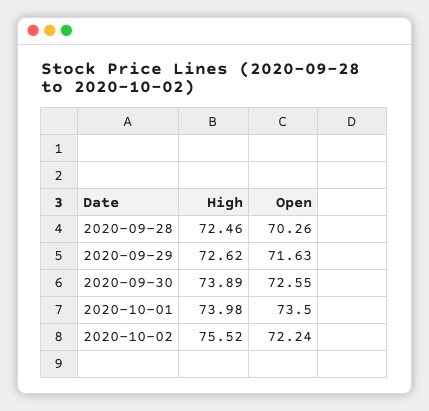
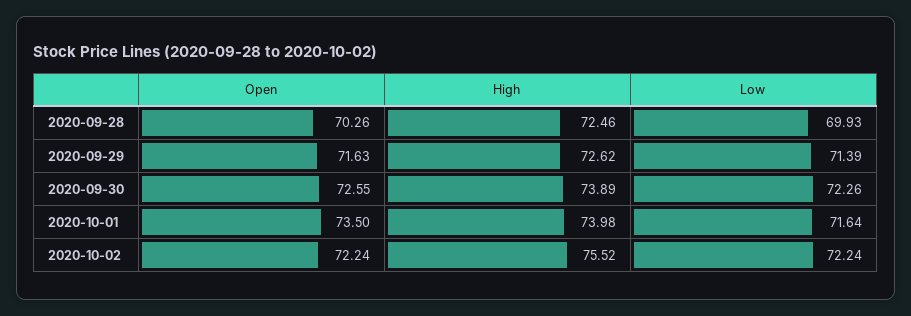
  {
    "High": {
      "2020-09-28": 72.46,
      "2020-09-29": 72.62,
      "2020-09-30": 73.89,
      "2020-10-01": 73.98,
      "2020-10-02": 75.52
    },
    "Open": {
      "2020-09-28": 70.26,
      "2020-09-29": 71.63,
      "2020-09-30": 72.55,
      "2020-10-01": 73.5,
      "2020-10-02": 72.24
-   }
+   },
+   "Low": {
+     "2020-09-28": 69.93,
+     "2020-09-29": 71.39,
+     "2020-09-30": 72.26,
+     "2020-10-01": 71.64,
+     "2020-10-02": 72.24
+   }
  }

